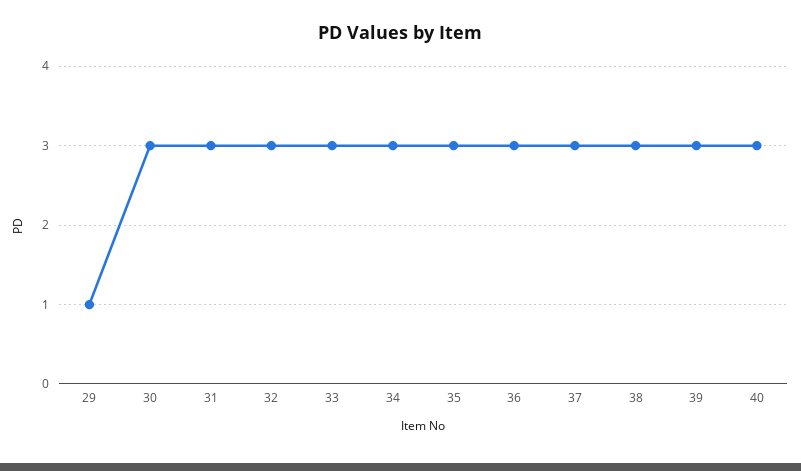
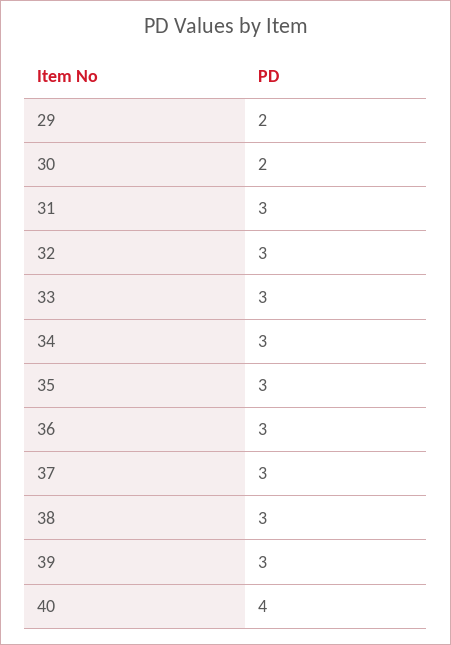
  {
-   "29": 1,
+   "29": 2,
-   "30": 3,
+   "30": 2,
    "31": 3,
    "32": 3,
    "33": 3,
    "34": 3,
    "35": 3,
    "36": 3,
    "37": 3,
    "38": 3,
    "39": 3,
-   "40": 3
+   "40": 4
  }

